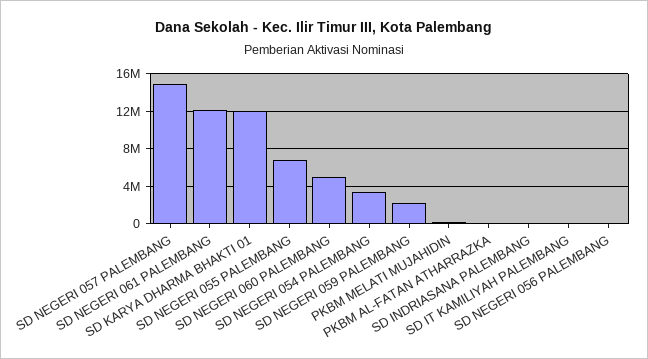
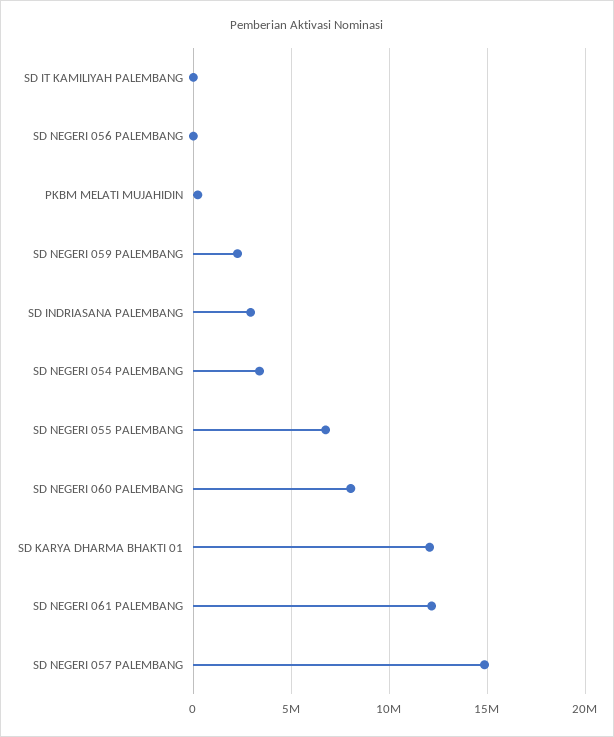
  {
    "SD NEGERI 057 PALEMBANG": 15000000,
    "SD NEGERI 061 PALEMBANG": 12000000,
    "SD KARYA DHARMA BHAKTI 01": 12000000,
    "SD NEGERI 055 PALEMBANG": 7000000,
-   "SD NEGERI 060 PALEMBANG": 5000000,
+   "SD NEGERI 060 PALEMBANG": 8000000,
    "SD NEGERI 054 PALEMBANG": 3500000,
    "SD NEGERI 059 PALEMBANG": 2500000,
    "PKBM MELATI MUJAHIDIN": 0,
-   "PKBM AL-FATAN ATHARRAZKA": 0,
-   "SD INDRIASANA PALEMBANG": 0,
+   "SD INDRIASANA PALEMBANG": 3000000,
    "SD IT KAMILIYAH PALEMBANG": 0,
    "SD NEGERI 056 PALEMBANG": 0
  }

